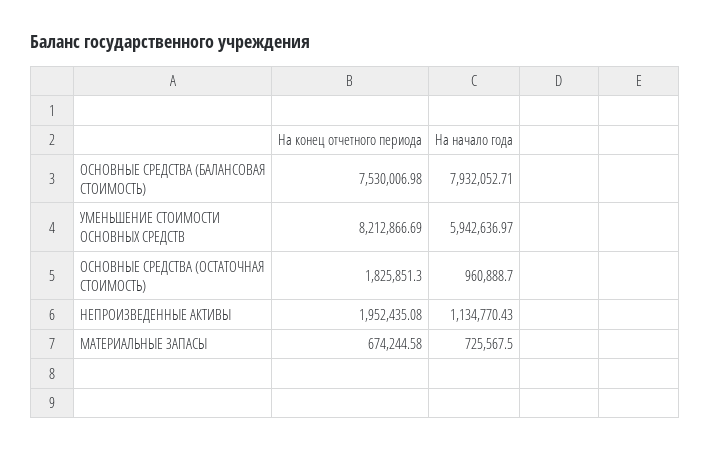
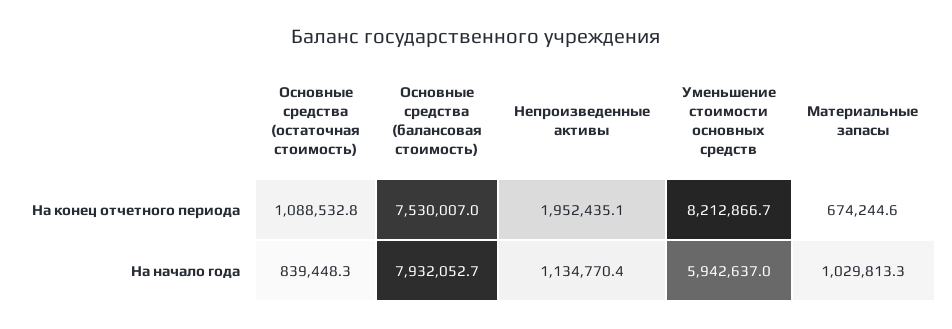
  {
    "На конец отчетного периода": {
      "ОСНОВНЫЕ СРЕДСТВА (БАЛАНСОВАЯ СТОИМОСТЬ)": 7530006.98,
      "УМЕНЬШЕНИЕ СТОИМОСТИ ОСНОВНЫХ СРЕДСТВ": 8212866.69,
-     "ОСНОВНЫЕ СРЕДСТВА (ОСТАТОЧНАЯ СТОИМОСТЬ)": 1825851.3,
+     "ОСНОВНЫЕ СРЕДСТВА (ОСТАТОЧНАЯ СТОИМОСТЬ)": 1088532.8,
      "НЕПРОИЗВЕДЕННЫЕ АКТИВЫ": 1952435.08,
      "МАТЕРИАЛЬНЫЕ ЗАПАСЫ": 674244.58
    },
    "На начало года": {
      "ОСНОВНЫЕ СРЕДСТВА (БАЛАНСОВАЯ СТОИМОСТЬ)": 7932052.71,
      "УМЕНЬШЕНИЕ СТОИМОСТИ ОСНОВНЫХ СРЕДСТВ": 5942636.97,
-     "ОСНОВНЫЕ СРЕДСТВА (ОСТАТОЧНАЯ СТОИМОСТЬ)": 960888.7,
+     "ОСНОВНЫЕ СРЕДСТВА (ОСТАТОЧНАЯ СТОИМОСТЬ)": 839448.3,
      "НЕПРОИЗВЕДЕННЫЕ АКТИВЫ": 1134770.43,
-     "МАТЕРИАЛЬНЫЕ ЗАПАСЫ": 725567.5
+     "МАТЕРИАЛЬНЫЕ ЗАПАСЫ": 1029813.3
    }
  }

